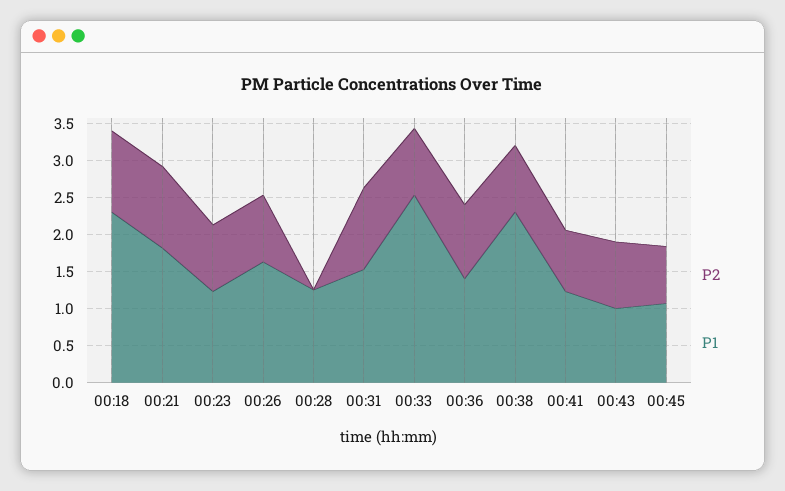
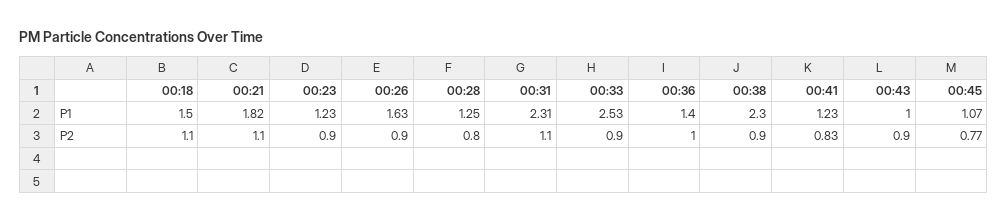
  {
    "P2": {
      "00:18": 1.1,
      "00:21": 1.1,
      "00:23": 0.9,
      "00:26": 0.9,
-     "00:28": 0,
+     "00:28": 0.8,
      "00:31": 1.1,
      "00:33": 0.9,
      "00:36": 1,
      "00:38": 0.9,
      "00:41": 0.83,
      "00:43": 0.9,
      "00:45": 0.77
    },
    "P1": {
-     "00:18": 2.25,
+     "00:18": 1.5,
      "00:21": 1.82,
      "00:23": 1.23,
      "00:26": 1.63,
      "00:28": 1.25,
-     "00:31": 1.5,
+     "00:31": 2.31,
      "00:33": 2.53,
      "00:36": 1.4,
      "00:38": 2.3,
      "00:41": 1.23,
      "00:43": 1,
      "00:45": 1.07
    }
  }

